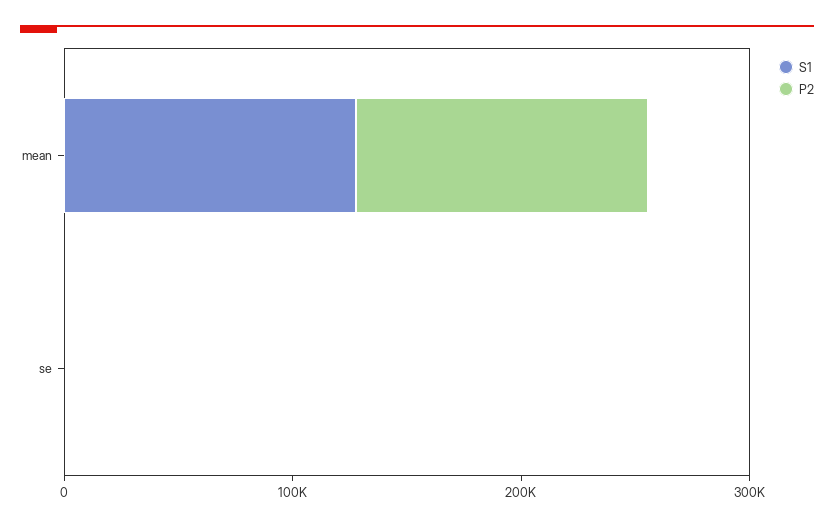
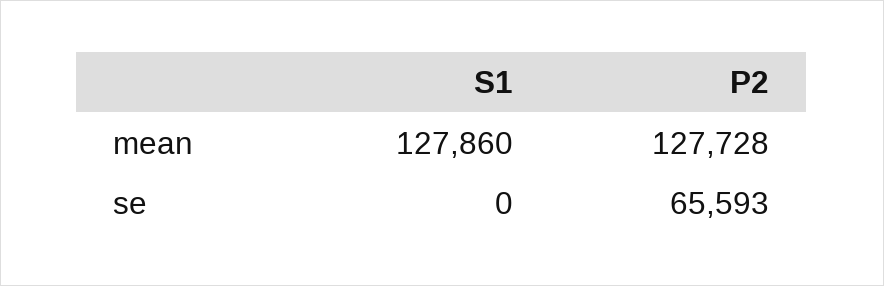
  {
    "S1": {
      "mean": 127860,
      "se": 0
    },
    "P2": {
      "mean": 127728,
-     "se": 0
+     "se": 65593
    }
  }

